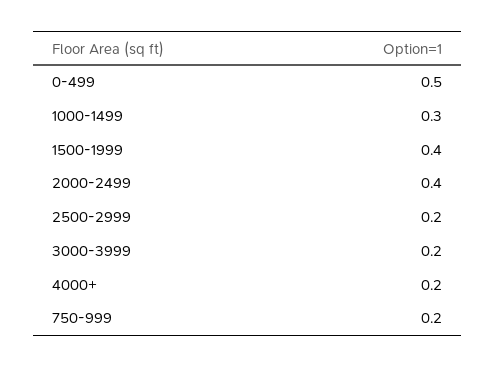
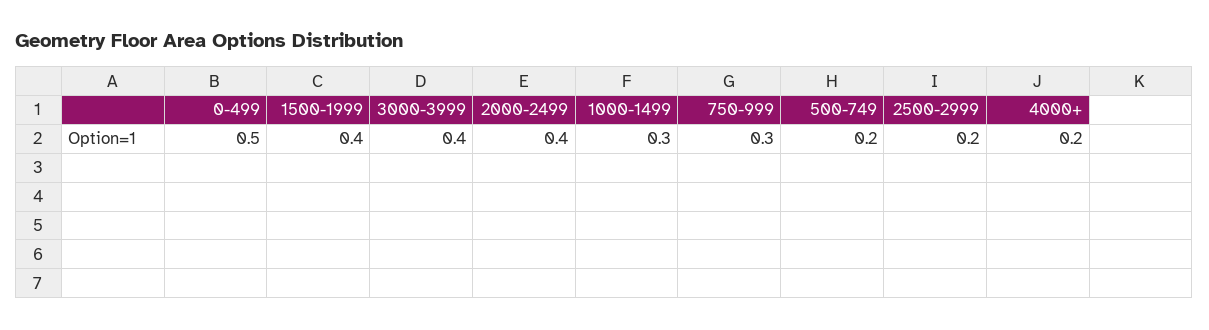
  {
    "0-499": 0.5,
    "1000-1499": 0.3,
    "1500-1999": 0.4,
    "2000-2499": 0.4,
    "2500-2999": 0.2,
-   "3000-3999": 0.2,
+   "3000-3999": 0.4,
    "4000+": 0.2,
-   "750-999": 0.2
+   "750-999": 0.3,
+   "500-749": 0.2
  }

